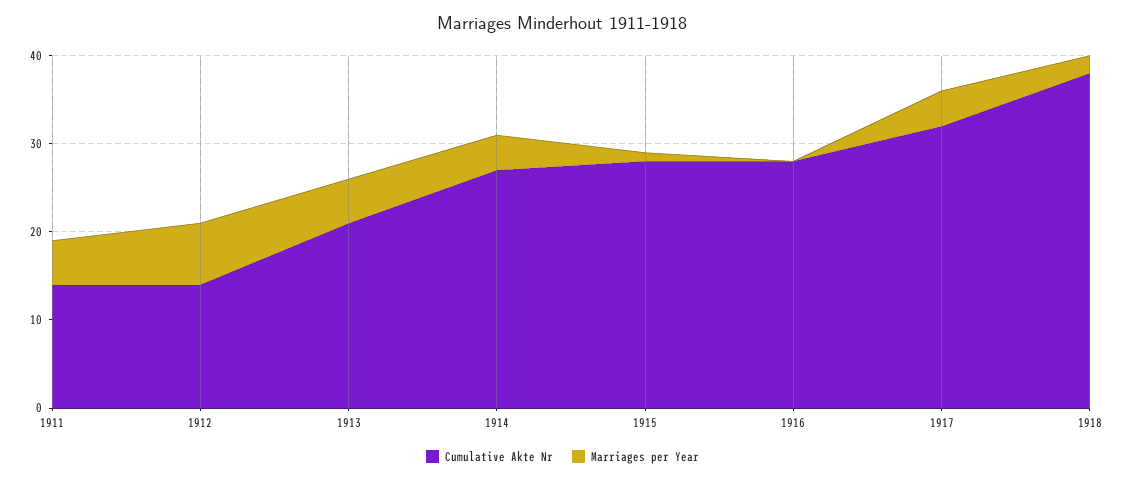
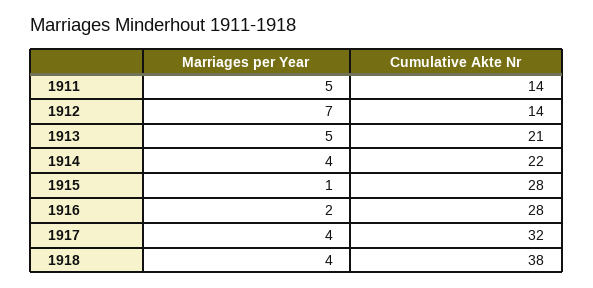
  {
    "Cumulative Akte Nr": {
      "1911": 14,
      "1912": 14,
      "1913": 21,
-     "1914": 27,
+     "1914": 22,
      "1915": 28,
      "1916": 28,
      "1917": 32,
      "1918": 38
    },
    "Marriages per Year": {
      "1911": 5,
      "1912": 7,
      "1913": 5,
      "1914": 4,
      "1915": 1,
-     "1916": 0,
+     "1916": 2,
      "1917": 4,
-     "1918": 2
+     "1918": 4
    }
  }

